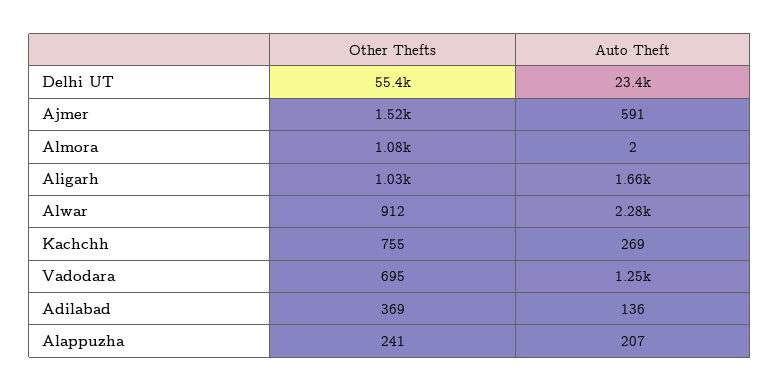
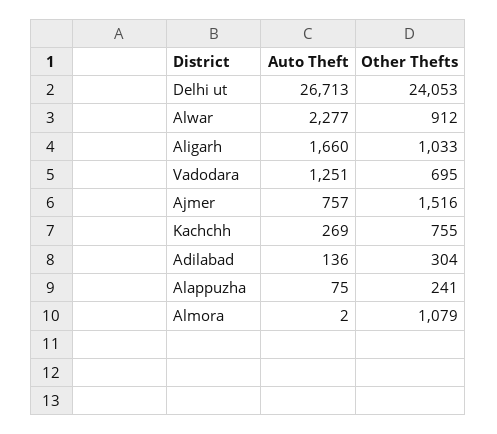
  {
    "Other Thefts": {
-     "Delhi UT": 55400,
+     "Delhi UT": 24053,
      "Ajmer": 1516,
      "Almora": 1079,
      "Aligarh": 1033,
      "Alwar": 912,
      "Kachchh": 755,
      "Vadodara": 695,
-     "Adilabad": 369,
+     "Adilabad": 304,
      "Alappuzha": 241
    },
    "Auto Theft": {
-     "Delhi UT": 23400,
+     "Delhi UT": 26713,
-     "Ajmer": 591,
+     "Ajmer": 757,
      "Almora": 2,
      "Aligarh": 1660,
      "Alwar": 2277,
      "Kachchh": 269,
      "Vadodara": 1251,
      "Adilabad": 136,
-     "Alappuzha": 207
+     "Alappuzha": 75
    }
  }

